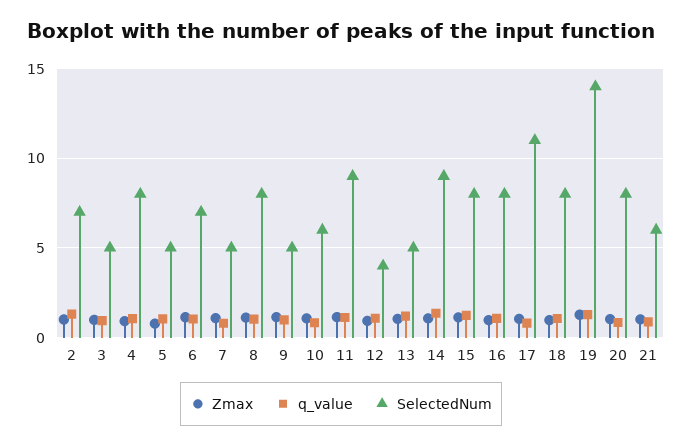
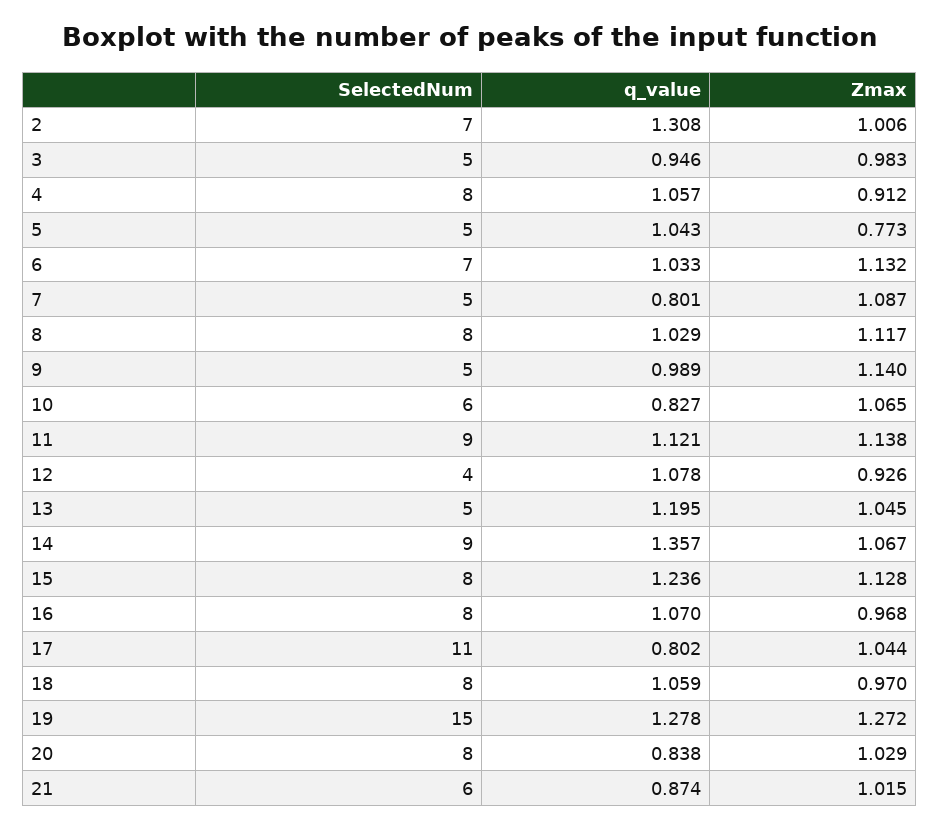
  {
    "Zmax": {
      "2": 1.006,
      "3": 0.983,
      "4": 0.912,
      "5": 0.773,
      "6": 1.132,
      "7": 1.087,
      "8": 1.117,
      "9": 1.14,
      "10": 1.065,
      "11": 1.138,
      "12": 0.926,
      "13": 1.045,
      "14": 1.067,
      "15": 1.128,
      "16": 0.968,
      "17": 1.044,
      "18": 0.97,
      "19": 1.272,
      "20": 1.029,
      "21": 1.015
    },
    "q_value": {
      "2": 1.308,
      "3": 0.946,
      "4": 1.057,
      "5": 1.043,
      "6": 1.033,
      "7": 0.801,
      "8": 1.029,
      "9": 0.989,
      "10": 0.827,
      "11": 1.121,
      "12": 1.078,
      "13": 1.195,
      "14": 1.357,
      "15": 1.236,
      "16": 1.07,
      "17": 0.802,
      "18": 1.059,
      "19": 1.278,
      "20": 0.838,
      "21": 0.874
    },
    "SelectedNum": {
      "2": 7,
      "3": 5,
      "4": 8,
      "5": 5,
      "6": 7,
      "7": 5,
      "8": 8,
      "9": 5,
      "10": 6,
      "11": 9,
      "12": 4,
      "13": 5,
      "14": 9,
      "15": 8,
      "16": 8,
      "17": 11,
      "18": 8,
-     "19": 14,
+     "19": 15,
      "20": 8,
      "21": 6
    }
  }

